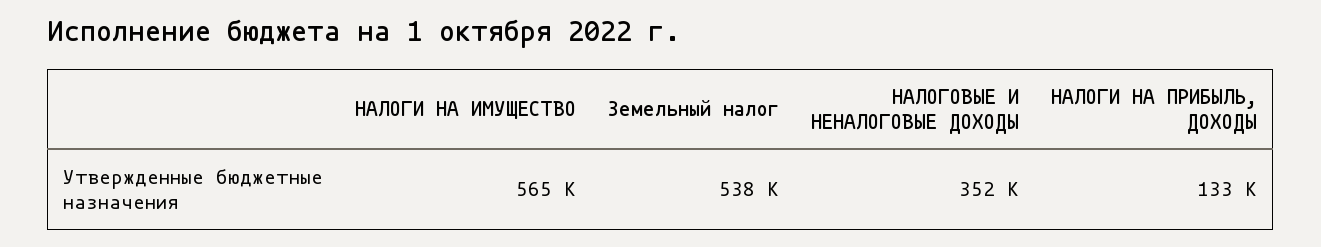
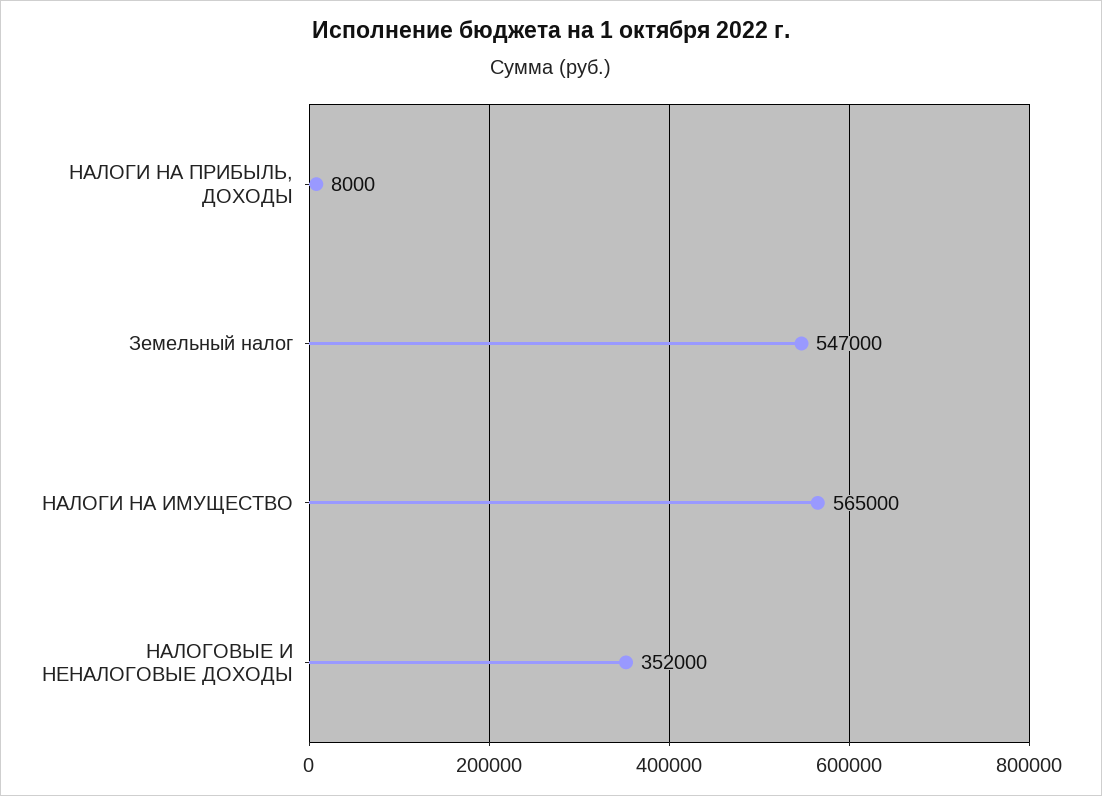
  {
    "НАЛОГИ НА ИМУЩЕСТВО": 565000,
-   "Земельный налог": 538000,
+   "Земельный налог": 547000,
    "НАЛОГОВЫЕ И НЕНАЛОГОВЫЕ ДОХОДЫ": 352000,
-   "НАЛОГИ НА ПРИБЫЛЬ, ДОХОДЫ": 133000
+   "НАЛОГИ НА ПРИБЫЛЬ, ДОХОДЫ": 8000
  }

